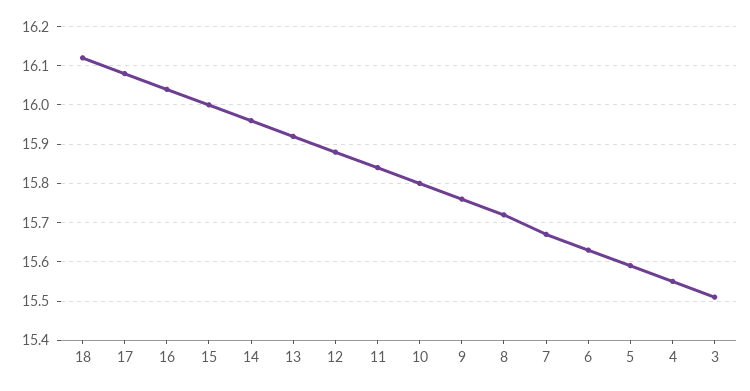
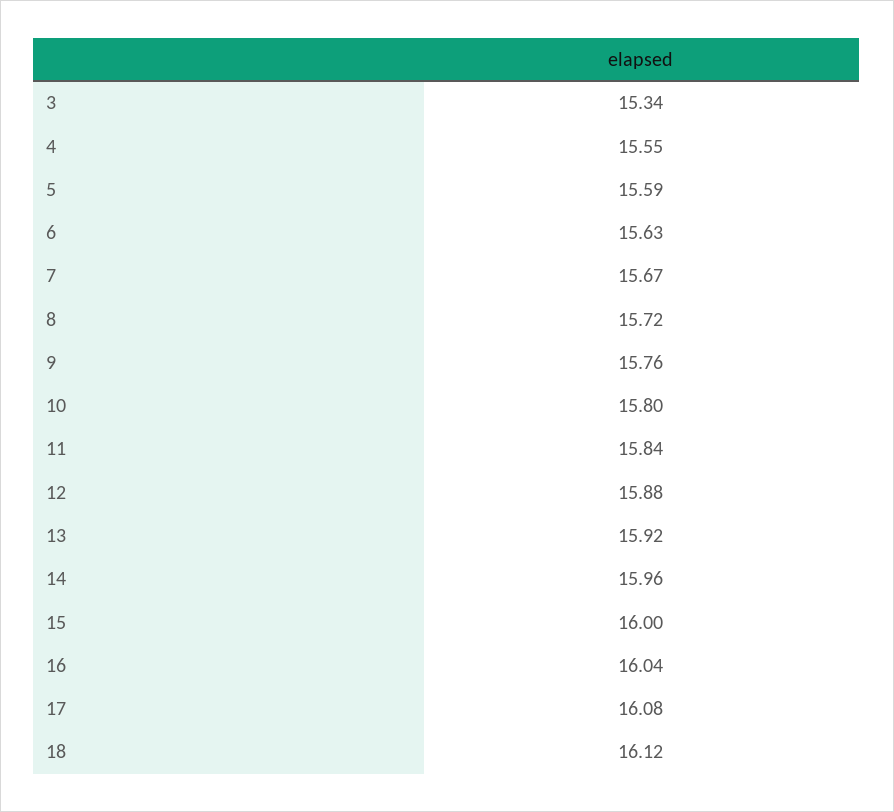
  {
    "18": 16.12,
    "17": 16.08,
    "16": 16.04,
    "15": 16,
    "14": 15.96,
    "13": 15.92,
    "12": 15.88,
    "11": 15.84,
    "10": 15.8,
    "9": 15.76,
    "8": 15.72,
    "7": 15.67,
    "6": 15.63,
    "5": 15.59,
    "4": 15.55,
-   "3": 15.5
+   "3": 15.34
  }

